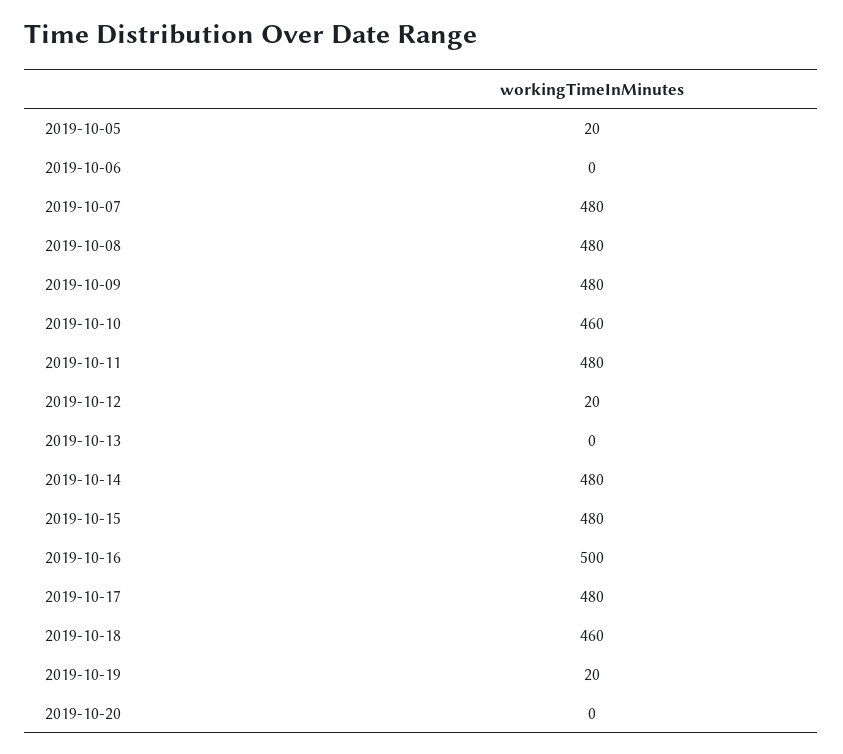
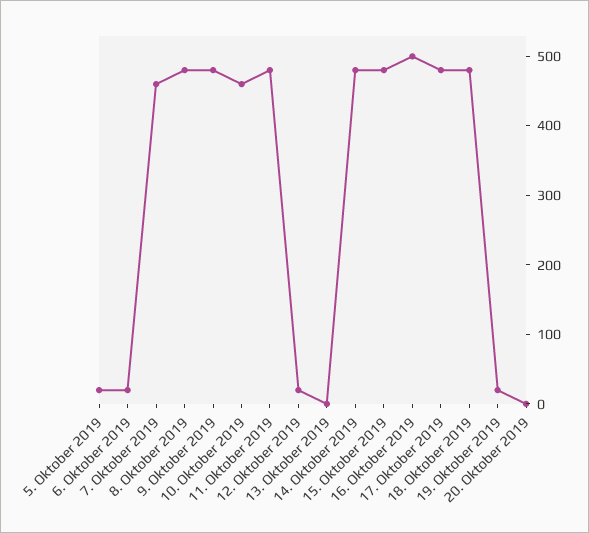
  {
    "2019-10-05": 20,
-   "2019-10-06": 0,
+   "2019-10-06": 20,
-   "2019-10-07": 480,
+   "2019-10-07": 460,
    "2019-10-08": 480,
    "2019-10-09": 480,
    "2019-10-10": 460,
    "2019-10-11": 480,
    "2019-10-12": 20,
    "2019-10-13": 0,
    "2019-10-14": 480,
    "2019-10-15": 480,
    "2019-10-16": 500,
    "2019-10-17": 480,
-   "2019-10-18": 460,
+   "2019-10-18": 480,
    "2019-10-19": 20,
    "2019-10-20": 0
  }

